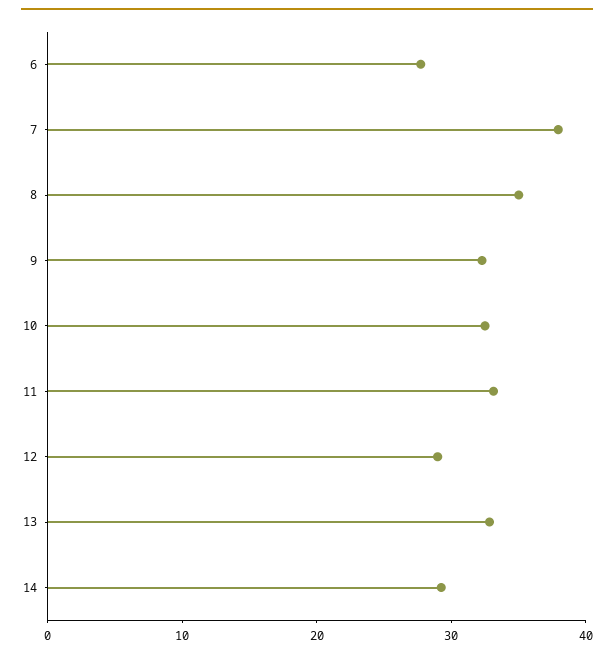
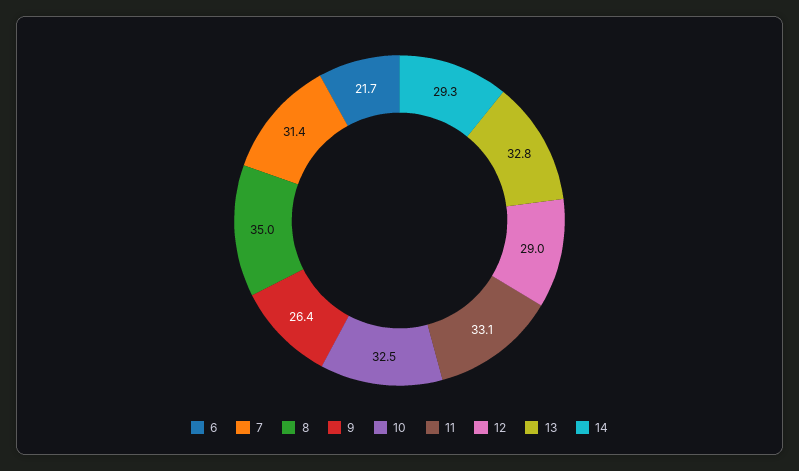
  {
-   "6": 28,
+   "6": 21.7,
-   "7": 38,
+   "7": 31.4,
    "8": 35,
-   "9": 32,
+   "9": 26.4,
    "10": 32.5,
    "11": 33.1,
    "12": 29,
    "13": 32.8,
    "14": 29.3
  }

